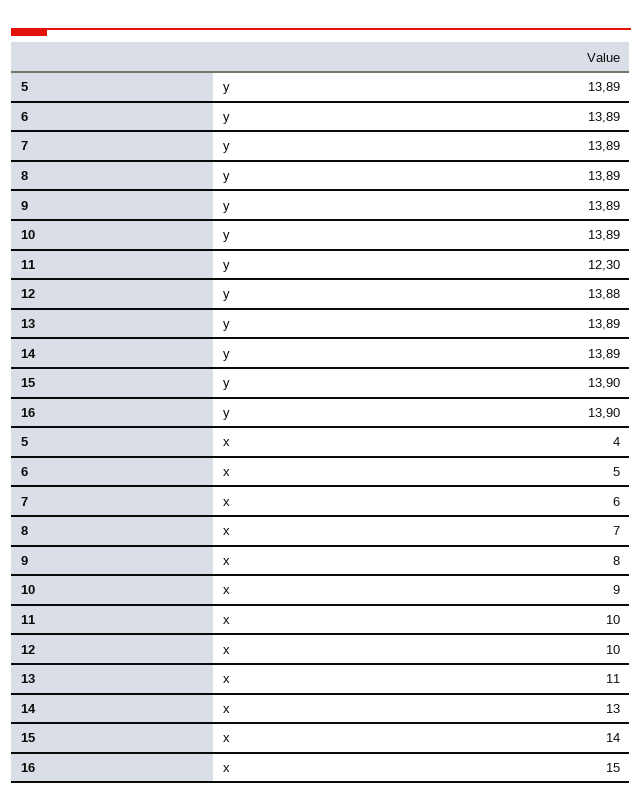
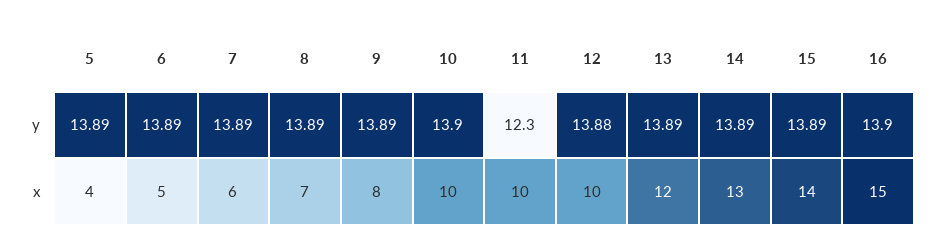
  {
    "5": {
      "y": 13.89,
      "x": 4
    },
    "6": {
      "y": 13.89,
      "x": 5
    },
    "7": {
      "y": 13.89,
      "x": 6
    },
    "8": {
      "y": 13.89,
      "x": 7
    },
    "9": {
      "y": 13.89,
      "x": 8
    },
    "10": {
-     "y": 13.89,
+     "y": 13.9,
-     "x": 9
+     "x": 10
    },
    "11": {
      "y": 12.3,
      "x": 10
    },
    "12": {
      "y": 13.88,
      "x": 10
    },
    "13": {
      "y": 13.89,
-     "x": 11
+     "x": 12
    },
    "14": {
      "y": 13.89,
      "x": 13
    },
    "15": {
-     "y": 13.9,
+     "y": 13.89,
      "x": 14
    },
    "16": {
      "y": 13.9,
      "x": 15
    }
  }

